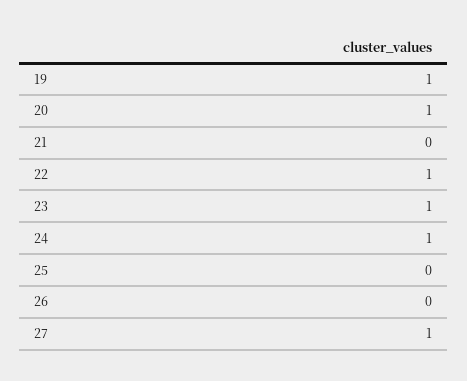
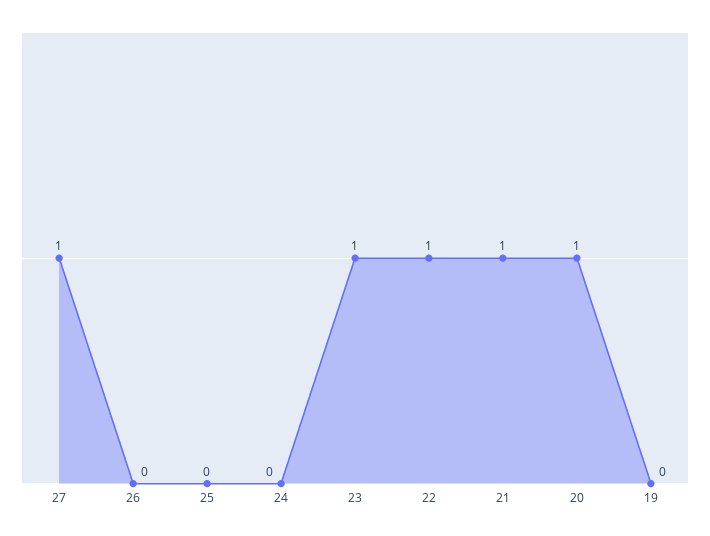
  {
-   "19": 1,
+   "19": 0,
    "20": 1,
-   "21": 0,
+   "21": 1,
    "22": 1,
    "23": 1,
-   "24": 1,
+   "24": 0,
    "25": 0,
    "26": 0,
    "27": 1
  }

